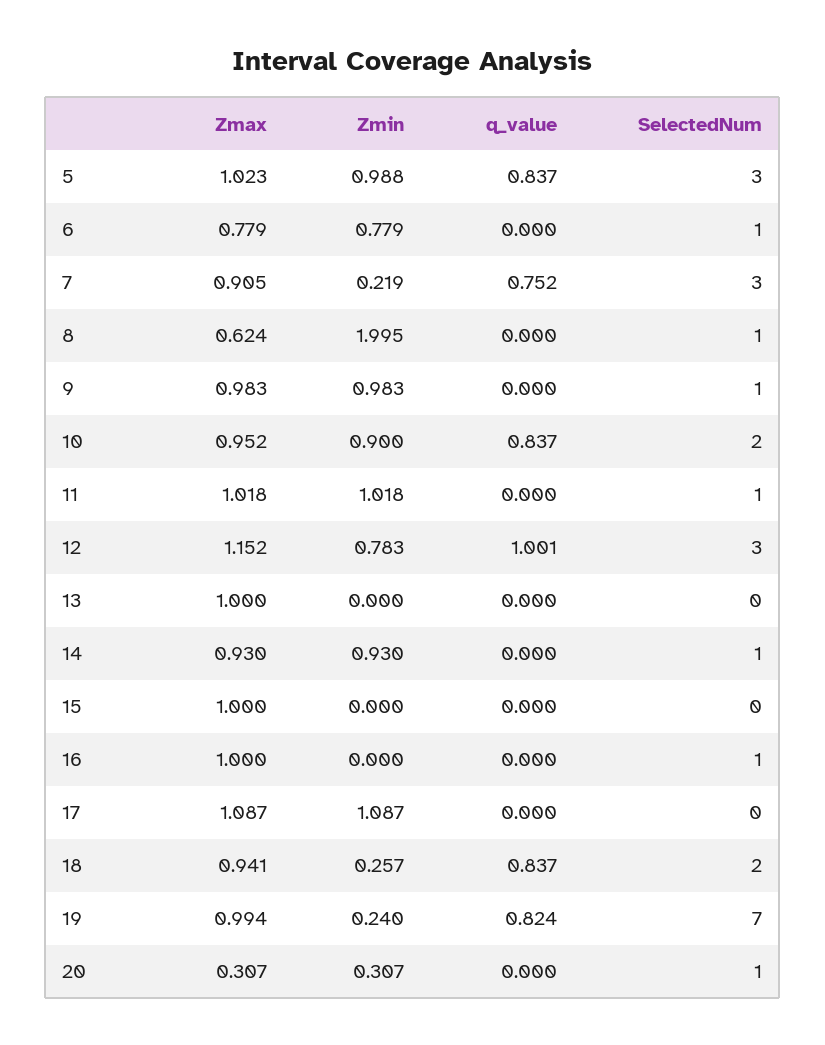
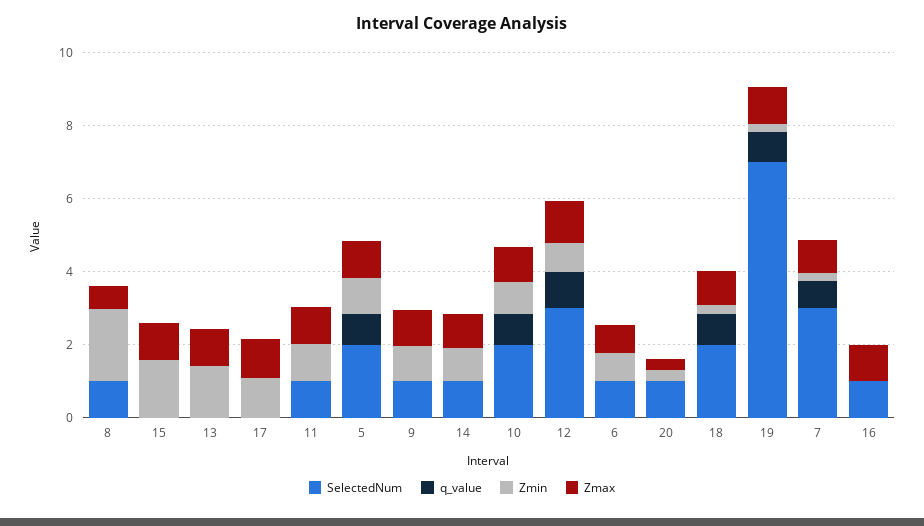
  {
    "Zmax": {
      "5": 1.023,
      "6": 0.779,
      "7": 0.905,
      "8": 0.624,
      "9": 0.983,
      "10": 0.952,
      "11": 1.018,
      "12": 1.152,
      "13": 1,
      "14": 0.93,
      "15": 1,
      "16": 1,
      "17": 1.087,
      "18": 0.941,
      "19": 0.994,
      "20": 0.307
    },
    "Zmin": {
      "5": 0.988,
      "6": 0.779,
      "7": 0.219,
      "8": 1.995,
      "9": 0.983,
      "10": 0.9,
      "11": 1.018,
      "12": 0.783,
-     "13": 0,
+     "13": 1.5,
      "14": 0.93,
-     "15": 0,
+     "15": 1.5,
      "16": 0,
      "17": 1.087,
      "18": 0.257,
      "19": 0.24,
      "20": 0.307
    },
    "q_value": {
      "5": 0.837,
      "6": 0,
      "7": 0.752,
      "8": 0,
      "9": 0,
      "10": 0.837,
      "11": 0,
      "12": 1.001,
      "13": 0,
      "14": 0,
      "15": 0,
      "16": 0,
      "17": 0,
      "18": 0.837,
      "19": 0.824,
      "20": 0
    },
    "SelectedNum": {
-     "5": 3,
+     "5": 2,
      "6": 1,
      "7": 3,
      "8": 1,
      "9": 1,
      "10": 2,
      "11": 1,
      "12": 3,
      "13": 0,
      "14": 1,
      "15": 0,
      "16": 1,
      "17": 0,
      "18": 2,
      "19": 7,
      "20": 1
    }
  }

